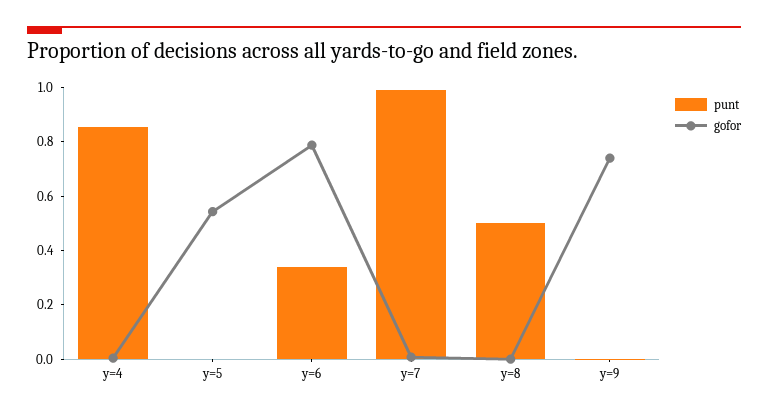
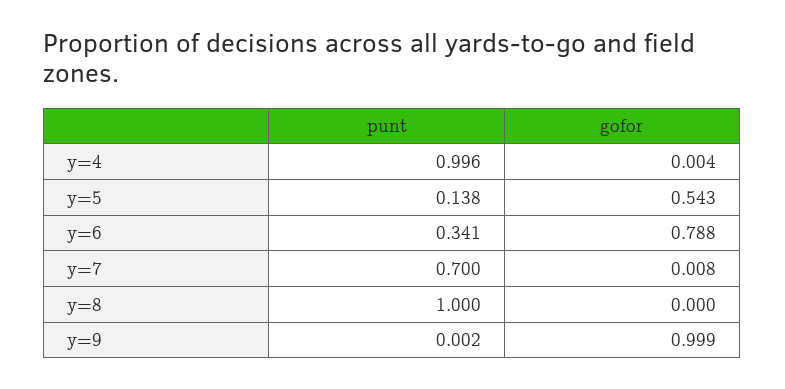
  {
    "punt": {
-     "y=4": 0.85,
+     "y=4": 0.996,
-     "y=5": 0,
+     "y=5": 0.138,
      "y=6": 0.341,
-     "y=7": 1,
+     "y=7": 0.7,
-     "y=8": 0.5,
+     "y=8": 1,
      "y=9": 0.002
    },
    "gofor": {
      "y=4": 0.004,
      "y=5": 0.543,
      "y=6": 0.788,
      "y=7": 0.008,
      "y=8": 0,
-     "y=9": 0.75
+     "y=9": 0.999
    }
  }

